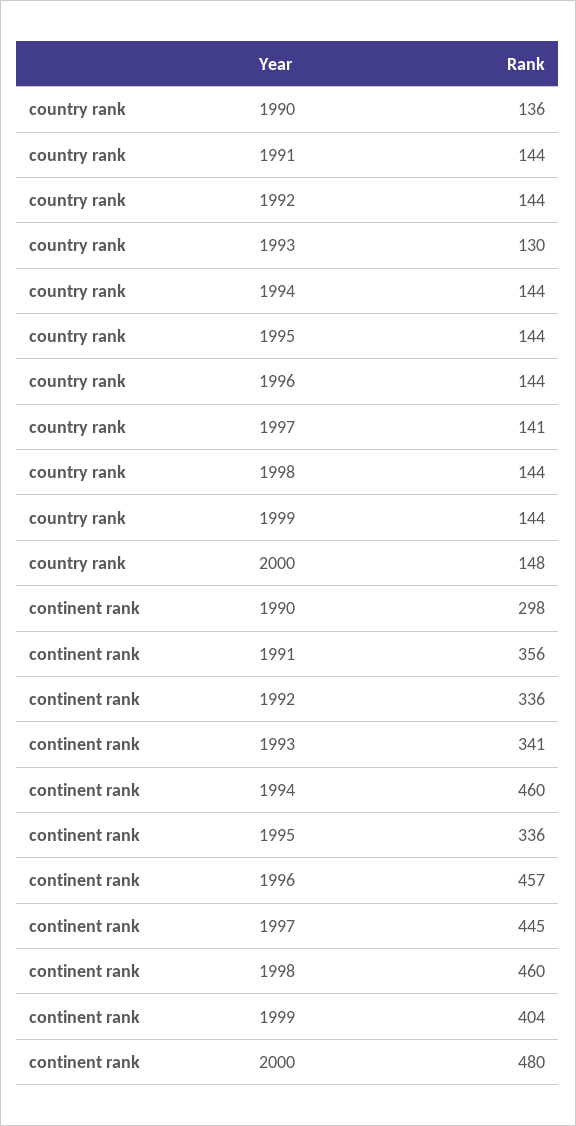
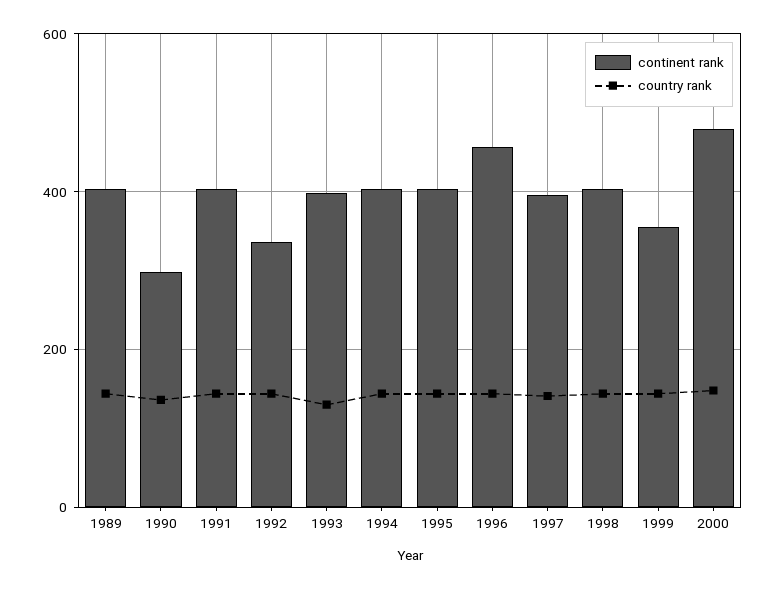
  {
    "country rank": {
      "1990": 136,
      "1991": 144,
      "1992": 144,
      "1993": 130,
      "1994": 144,
      "1995": 144,
      "1996": 144,
      "1997": 141,
      "1998": 144,
      "1999": 144,
-     "2000": 148
+     "2000": 148,
+     "1989": 140
    },
    "continent rank": {
      "1990": 298,
-     "1991": 356,
+     "1991": 400,
      "1992": 336,
-     "1993": 341,
+     "1993": 400,
-     "1994": 460,
+     "1994": 400,
-     "1995": 336,
+     "1995": 400,
      "1996": 457,
-     "1997": 445,
+     "1997": 400,
-     "1998": 460,
+     "1998": 400,
-     "1999": 404,
+     "1999": 360,
-     "2000": 480
+     "2000": 480,
+     "1989": 400
    }
  }

